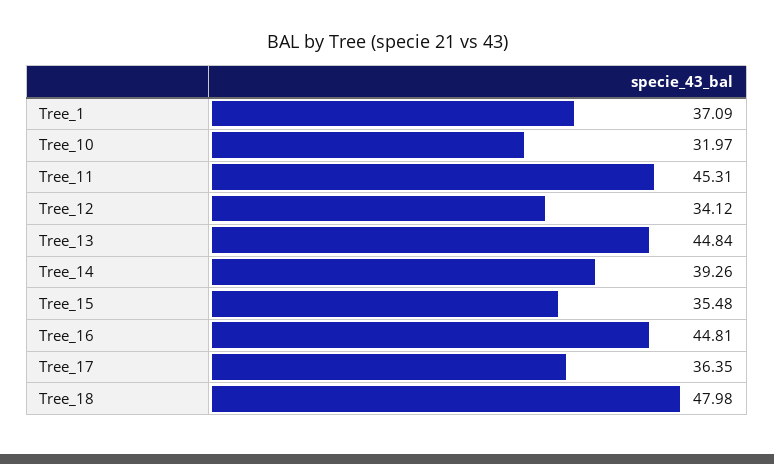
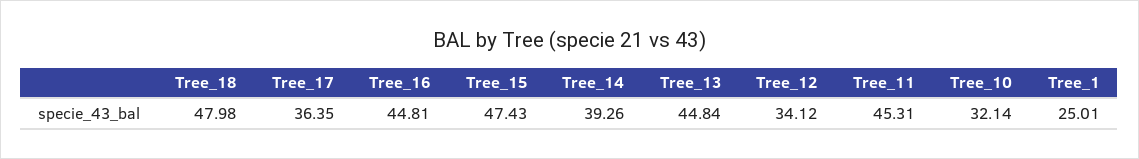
  {
-   "Tree_1": 37.09,
+   "Tree_1": 25.01,
-   "Tree_10": 31.97,
+   "Tree_10": 32.14,
    "Tree_11": 45.31,
    "Tree_12": 34.12,
    "Tree_13": 44.84,
    "Tree_14": 39.26,
-   "Tree_15": 35.48,
+   "Tree_15": 47.43,
    "Tree_16": 44.81,
    "Tree_17": 36.35,
    "Tree_18": 47.98
  }

